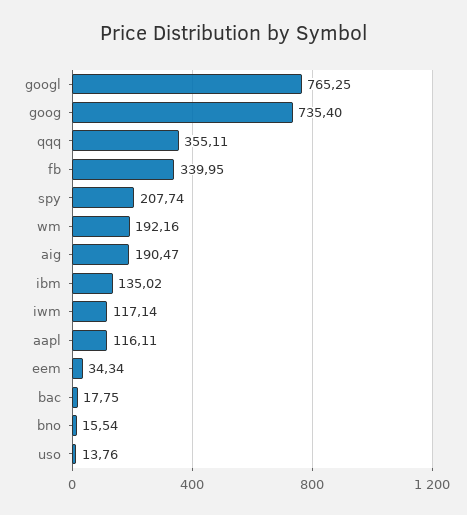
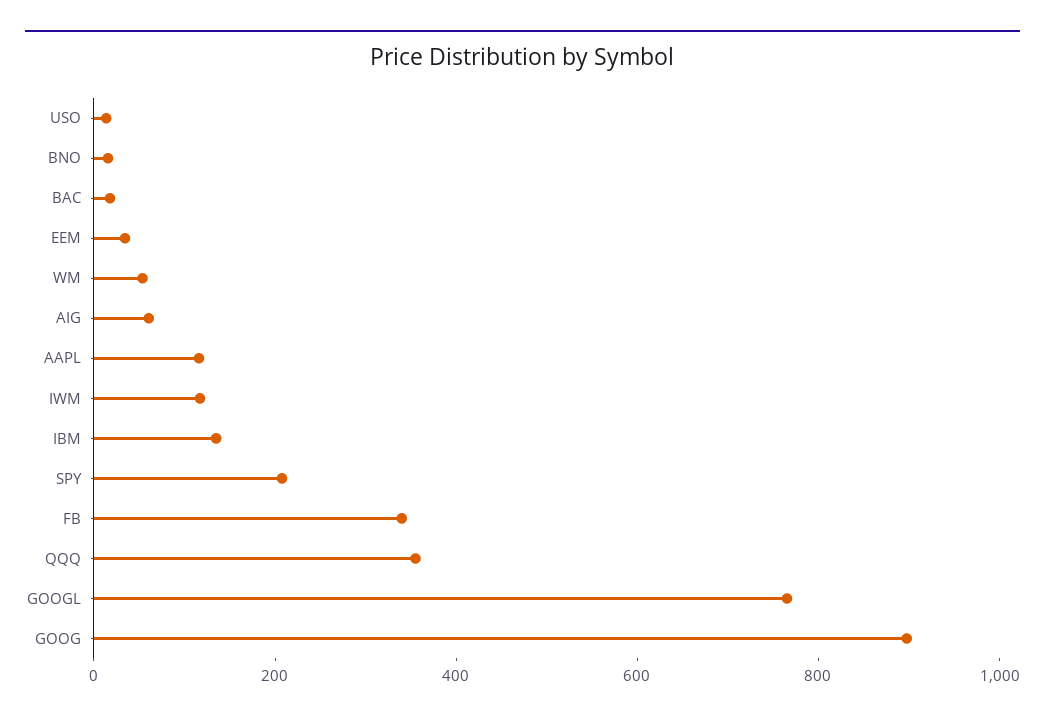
  {
    "googl": 765.25,
-   "goog": 735.4,
+   "goog": 900,
    "qqq": 355.11,
    "fb": 339.95,
    "spy": 207.74,
-   "wm": 192.16,
+   "wm": 50,
-   "aig": 190.47,
+   "aig": 50,
    "ibm": 135.02,
    "iwm": 117.14,
    "aapl": 116.11,
    "eem": 34.34,
    "bac": 17.75,
    "bno": 15.54,
    "uso": 13.76
  }

